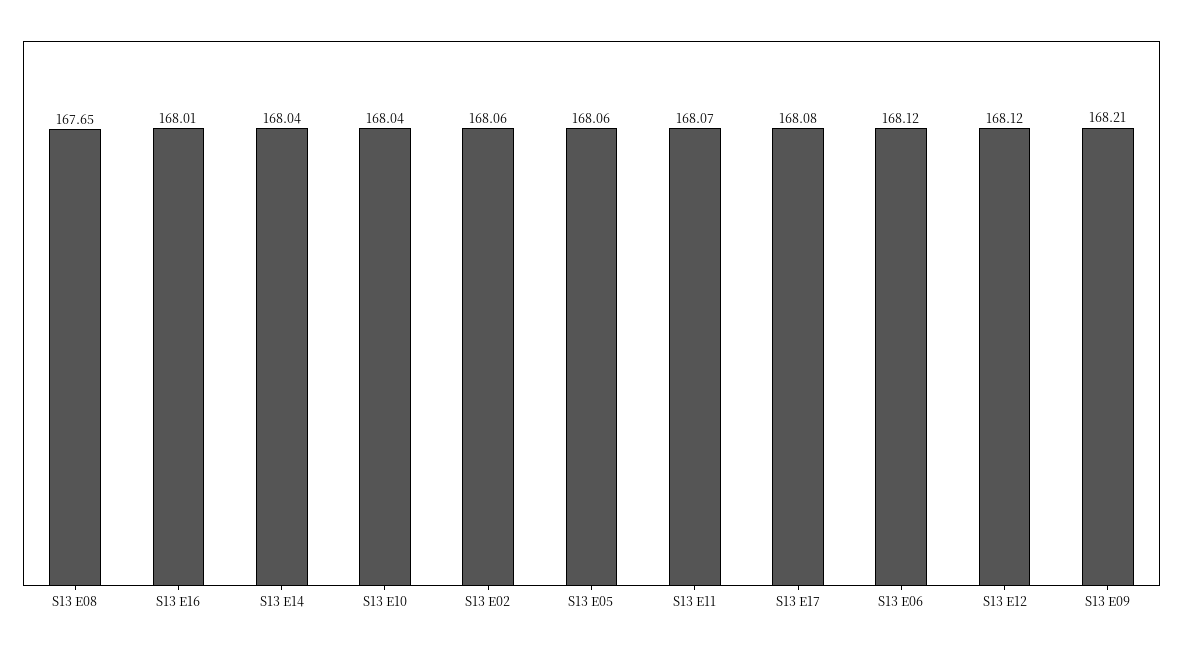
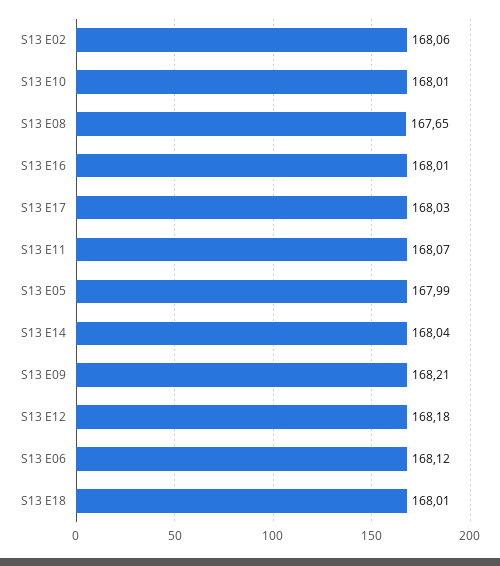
  {
    "S13 E08": 167.65,
    "S13 E16": 168.01,
    "S13 E14": 168.04,
-   "S13 E10": 168.04,
+   "S13 E10": 168.01,
    "S13 E02": 168.06,
-   "S13 E05": 168.06,
+   "S13 E05": 167.99,
    "S13 E11": 168.07,
-   "S13 E17": 168.08,
+   "S13 E17": 168.03,
    "S13 E06": 168.12,
-   "S13 E12": 168.12,
+   "S13 E12": 168.18,
-   "S13 E09": 168.21
+   "S13 E09": 168.21,
+   "S13 E18": 168.01
  }

